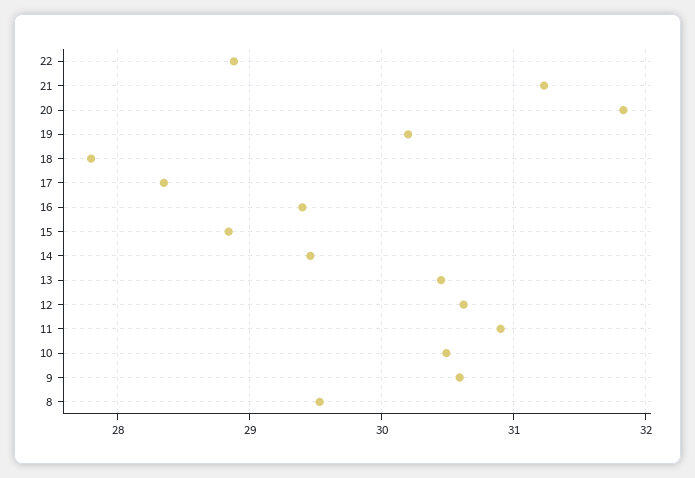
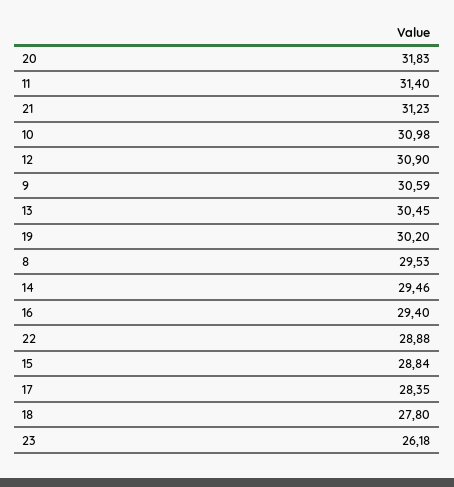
  {
    "22": 28.88,
    "21": 31.23,
    "20": 31.83,
    "19": 30.2,
    "18": 27.8,
    "17": 28.35,
    "16": 29.4,
    "15": 28.84,
    "14": 29.46,
    "13": 30.45,
-   "12": 30.6,
+   "12": 30.9,
-   "11": 30.9,
+   "11": 31.4,
-   "10": 30.5,
+   "10": 30.98,
    "9": 30.59,
-   "8": 29.53
+   "8": 29.53,
+   "23": 26.18
  }

